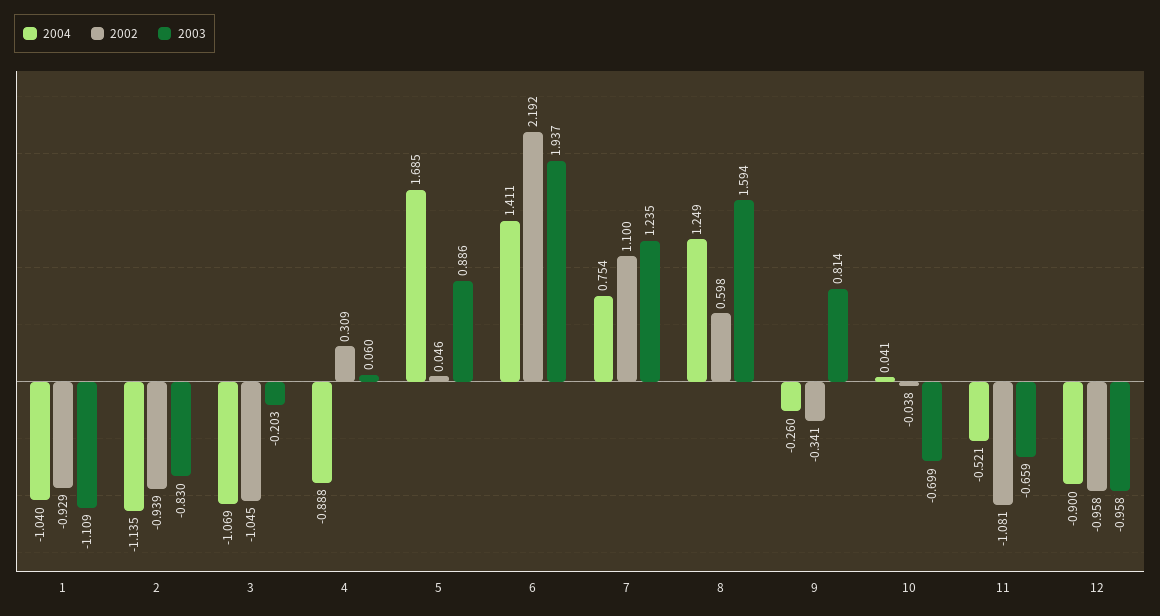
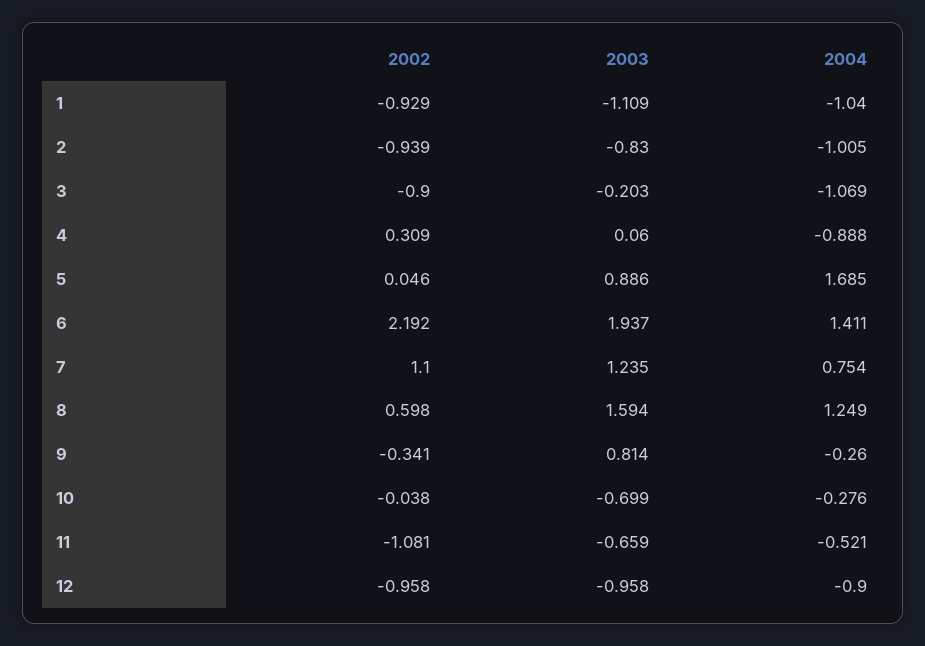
  {
    "2004": {
      "1": -1.04,
-     "2": -1.135,
+     "2": -1.005,
      "3": -1.069,
      "4": -0.888,
      "5": 1.685,
      "6": 1.411,
      "7": 0.754,
      "8": 1.249,
      "9": -0.26,
-     "10": 0.041,
+     "10": -0.276,
      "11": -0.521,
      "12": -0.9
    },
    "2002": {
      "1": -0.929,
      "2": -0.939,
-     "3": -1.045,
+     "3": -0.9,
      "4": 0.309,
      "5": 0.046,
      "6": 2.192,
      "7": 1.1,
      "8": 0.598,
      "9": -0.341,
      "10": -0.038,
      "11": -1.081,
      "12": -0.958
    },
    "2003": {
      "1": -1.109,
      "2": -0.83,
      "3": -0.203,
      "4": 0.06,
      "5": 0.886,
      "6": 1.937,
      "7": 1.235,
      "8": 1.594,
      "9": 0.814,
      "10": -0.699,
      "11": -0.659,
      "12": -0.958
    }
  }

